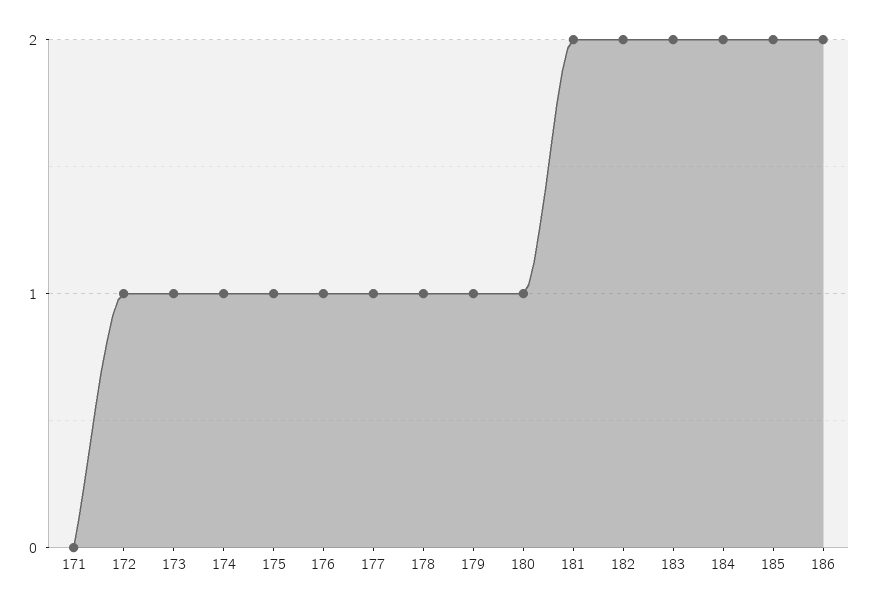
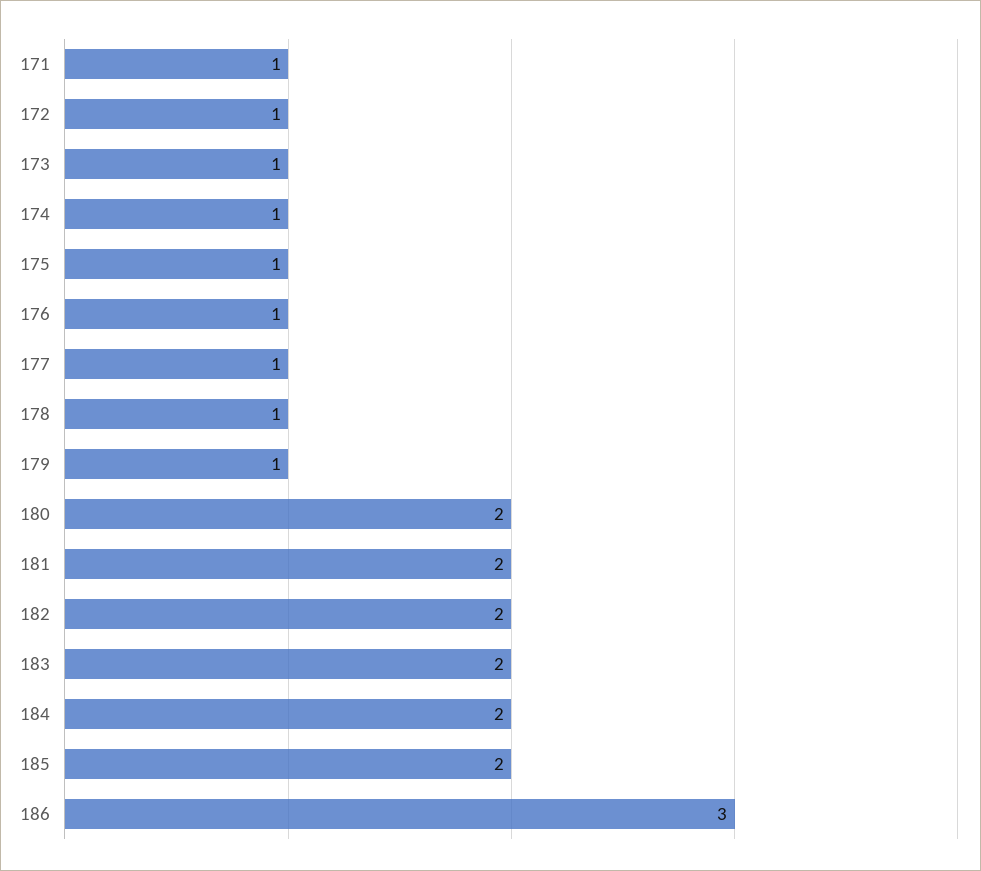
  {
-   "171": 0,
+   "171": 1,
    "172": 1,
    "173": 1,
    "174": 1,
    "175": 1,
    "176": 1,
    "177": 1,
    "178": 1,
    "179": 1,
-   "180": 1,
+   "180": 2,
    "181": 2,
    "182": 2,
    "183": 2,
    "184": 2,
    "185": 2,
-   "186": 2
+   "186": 3
  }

